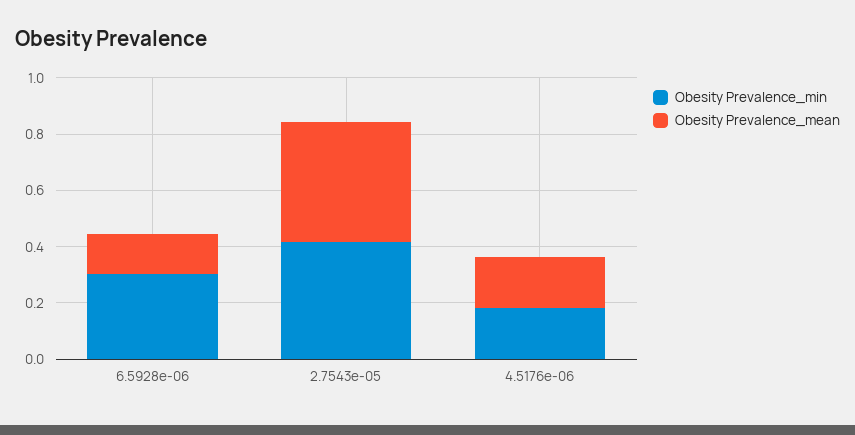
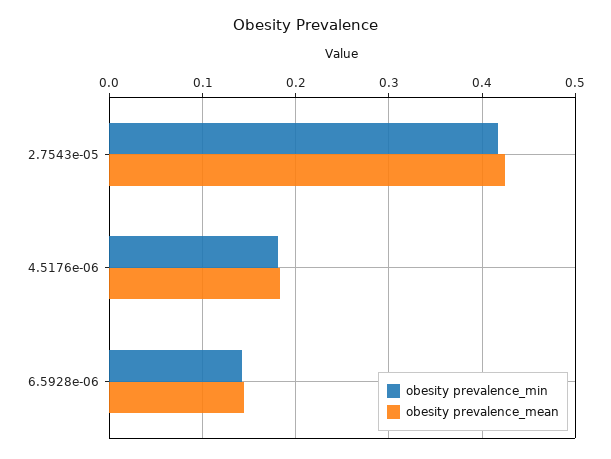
  {
    "Obesity Prevalence_min": {
-     "6.5928e-06": 0.3,
+     "6.5928e-06": 0.14,
      "2.7543e-05": 0.42,
      "4.5176e-06": 0.18
    },
    "Obesity Prevalence_mean": {
      "6.5928e-06": 0.14,
      "2.7543e-05": 0.43,
      "4.5176e-06": 0.18
    }
  }

